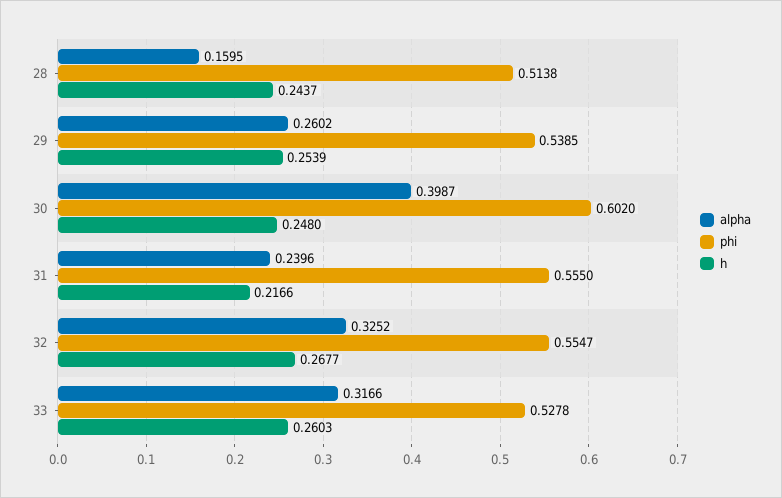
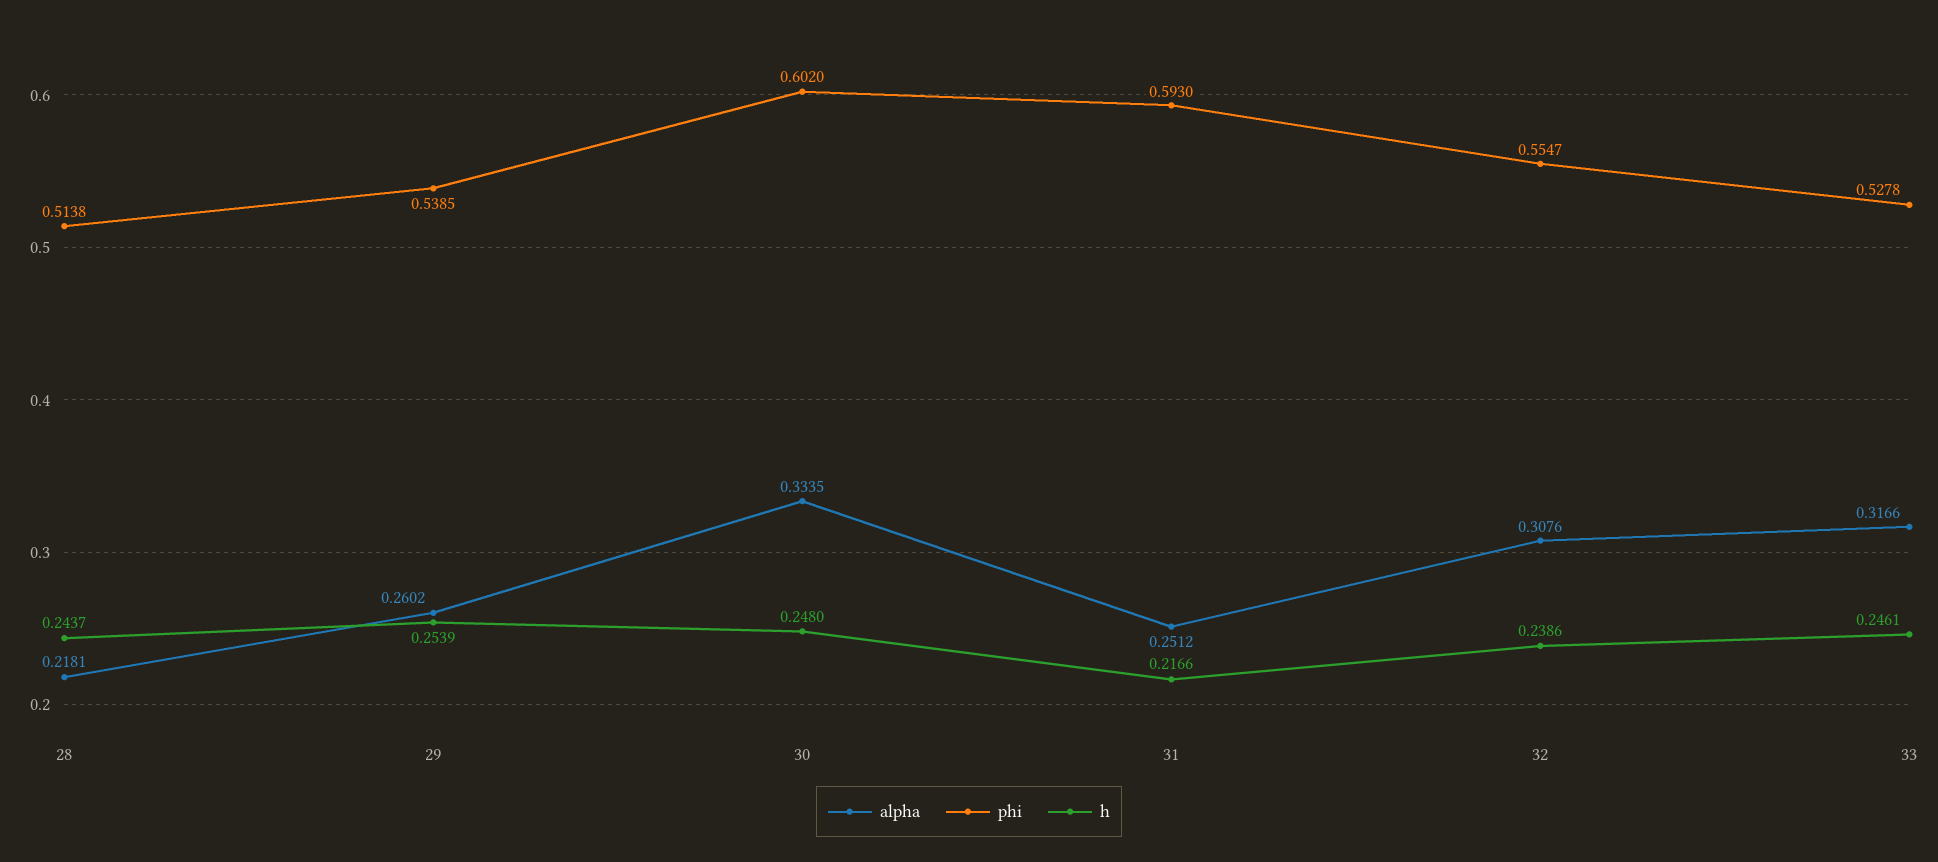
  {
    "alpha": {
-     "28": 0.1595,
+     "28": 0.2181,
      "29": 0.2602,
-     "30": 0.3987,
+     "30": 0.3335,
-     "31": 0.2396,
+     "31": 0.2512,
-     "32": 0.3252,
+     "32": 0.3076,
      "33": 0.3166
    },
    "phi": {
      "28": 0.5138,
      "29": 0.5385,
      "30": 0.602,
-     "31": 0.555,
+     "31": 0.593,
      "32": 0.5547,
      "33": 0.5278
    },
    "h": {
      "28": 0.2437,
      "29": 0.2539,
      "30": 0.248,
      "31": 0.2166,
-     "32": 0.2677,
+     "32": 0.2386,
-     "33": 0.2603
+     "33": 0.2461
    }
  }

